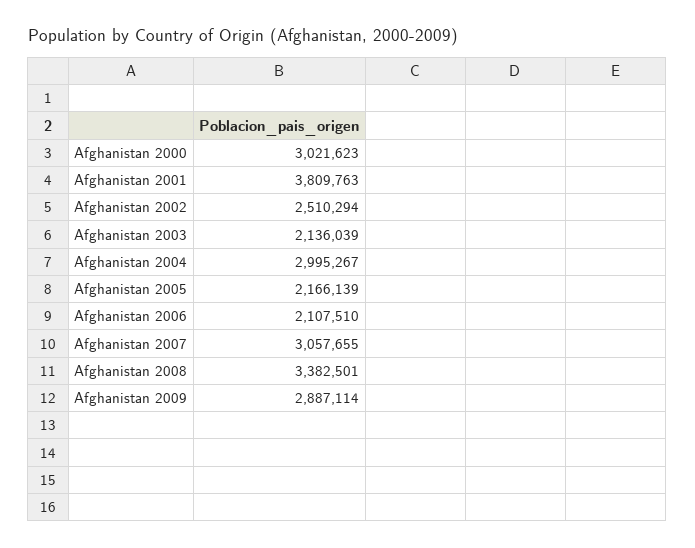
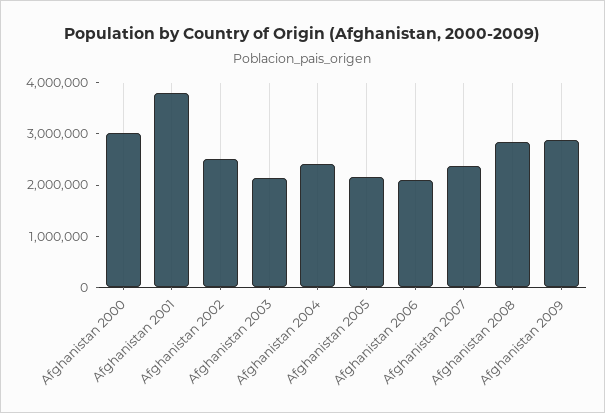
  {
    "Afghanistan 2000": 3021623,
    "Afghanistan 2001": 3809763,
    "Afghanistan 2002": 2510294,
    "Afghanistan 2003": 2136039,
-   "Afghanistan 2004": 2995267,
+   "Afghanistan 2004": 2400000,
    "Afghanistan 2005": 2166139,
    "Afghanistan 2006": 2107510,
-   "Afghanistan 2007": 3057655,
+   "Afghanistan 2007": 2400000,
-   "Afghanistan 2008": 3382501,
+   "Afghanistan 2008": 2800000,
    "Afghanistan 2009": 2887114
  }

